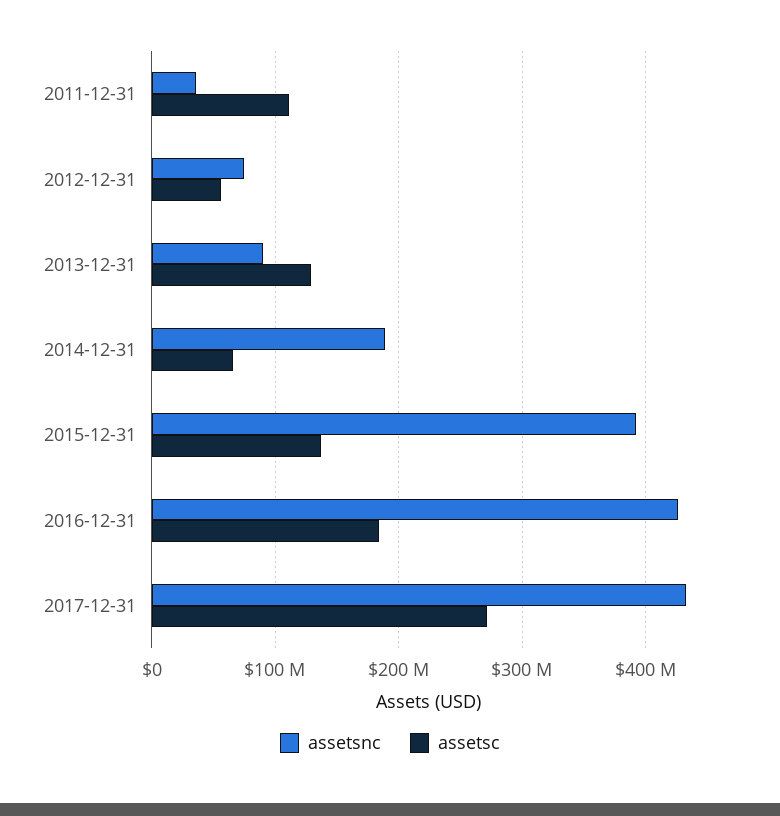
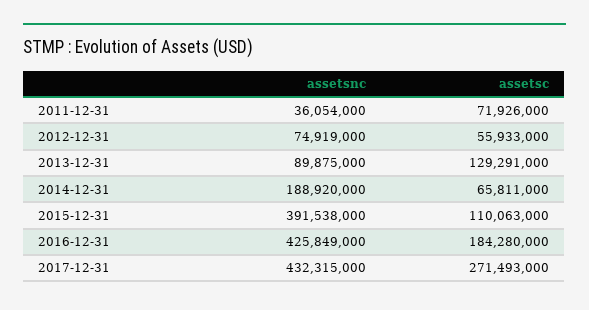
  {
    "assetsnc": {
      "2011-12-31": 36054000,
      "2012-12-31": 74919000,
      "2013-12-31": 89875000,
      "2014-12-31": 188920000,
      "2015-12-31": 391538000,
      "2016-12-31": 425849000,
      "2017-12-31": 432315000
    },
    "assetsc": {
-     "2011-12-31": 110000000,
+     "2011-12-31": 71926000,
      "2012-12-31": 55933000,
      "2013-12-31": 129291000,
      "2014-12-31": 65811000,
-     "2015-12-31": 140000000,
+     "2015-12-31": 110063000,
      "2016-12-31": 184280000,
      "2017-12-31": 271493000
    }
  }

